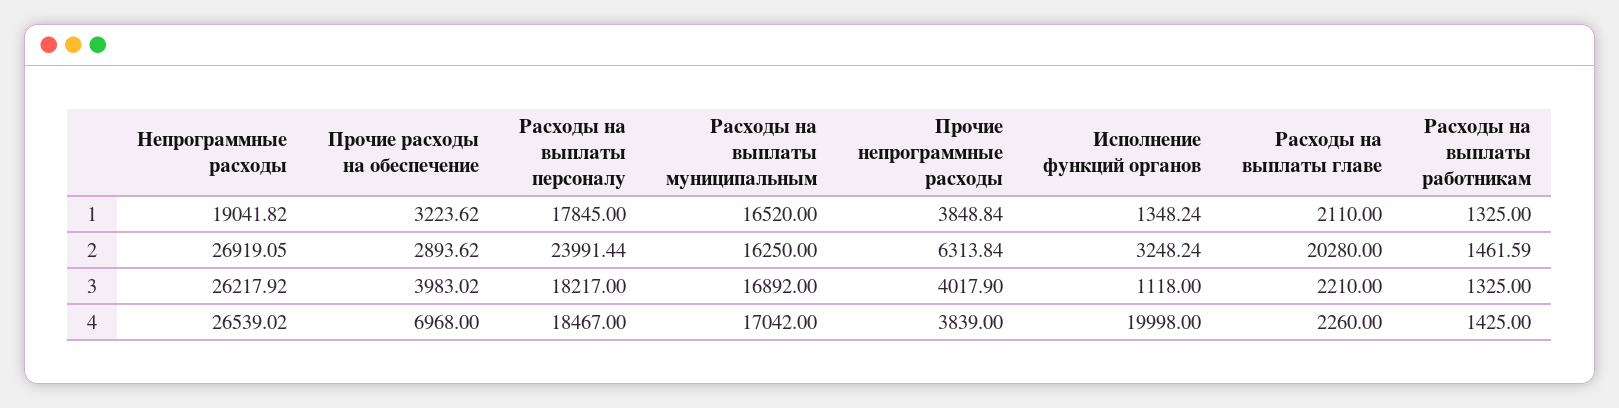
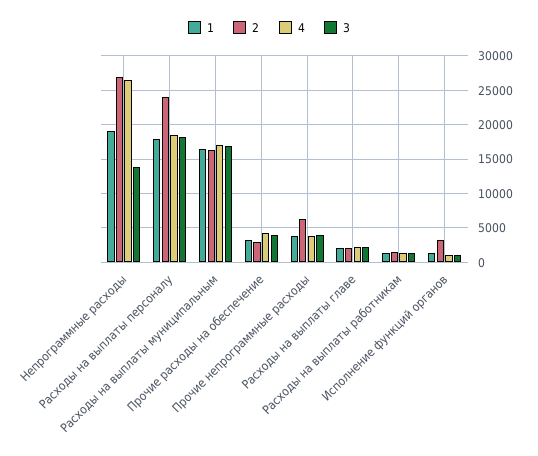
  {
    "1": {
      "Непрограммные расходы": 19041.82,
      "Прочие расходы на обеспечение": 3223.62,
      "Расходы на выплаты персоналу": 17845,
      "Расходы на выплаты муниципальным": 16520,
      "Прочие непрограммные расходы": 3848.84,
      "Исполнение функций органов": 1348.24,
      "Расходы на выплаты главе": 2110,
      "Расходы на выплаты работникам": 1325
    },
    "2": {
      "Непрограммные расходы": 26919.05,
      "Прочие расходы на обеспечение": 2893.62,
      "Расходы на выплаты персоналу": 23991.44,
      "Расходы на выплаты муниципальным": 16250,
      "Прочие непрограммные расходы": 6313.84,
      "Исполнение функций органов": 3248.24,
-     "Расходы на выплаты главе": 20280,
+     "Расходы на выплаты главе": 2000,
      "Расходы на выплаты работникам": 1461.59
    },
    "3": {
-     "Непрограммные расходы": 26217.92,
+     "Непрограммные расходы": 14000,
      "Прочие расходы на обеспечение": 3983.02,
      "Расходы на выплаты персоналу": 18217,
      "Расходы на выплаты муниципальным": 16892,
      "Прочие непрограммные расходы": 4017.9,
      "Исполнение функций органов": 1118,
      "Расходы на выплаты главе": 2210,
      "Расходы на выплаты работникам": 1325
    },
    "4": {
      "Непрограммные расходы": 26539.02,
-     "Прочие расходы на обеспечение": 6968,
+     "Прочие расходы на обеспечение": 4000,
      "Расходы на выплаты персоналу": 18467,
      "Расходы на выплаты муниципальным": 17042,
      "Прочие непрограммные расходы": 3839,
-     "Исполнение функций органов": 19998,
+     "Исполнение функций органов": 1000,
      "Расходы на выплаты главе": 2260,
      "Расходы на выплаты работникам": 1425
    }
  }

